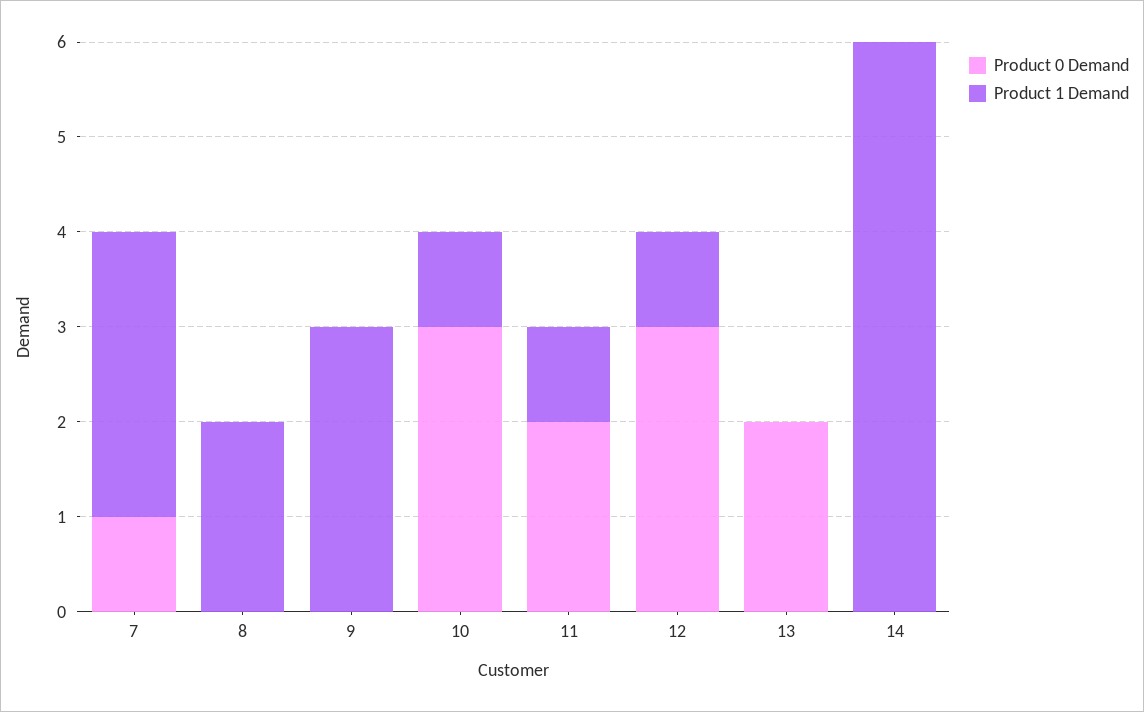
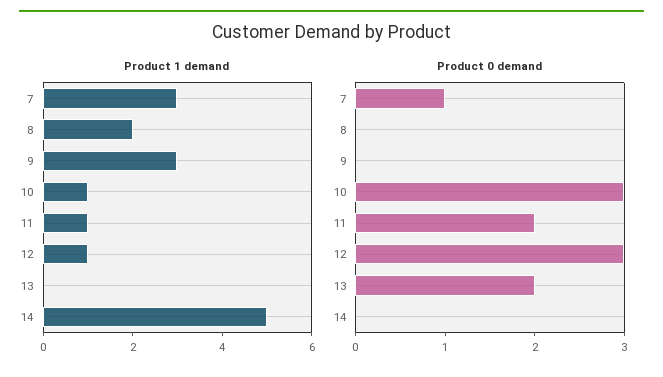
  {
    "Product 0 Demand": {
      "7": 1,
      "8": 0,
      "9": 0,
      "10": 3,
      "11": 2,
      "12": 3,
      "13": 2,
      "14": 0
    },
    "Product 1 Demand": {
      "7": 3,
      "8": 2,
      "9": 3,
      "10": 1,
      "11": 1,
      "12": 1,
      "13": 0,
-     "14": 6
+     "14": 5
    }
  }

